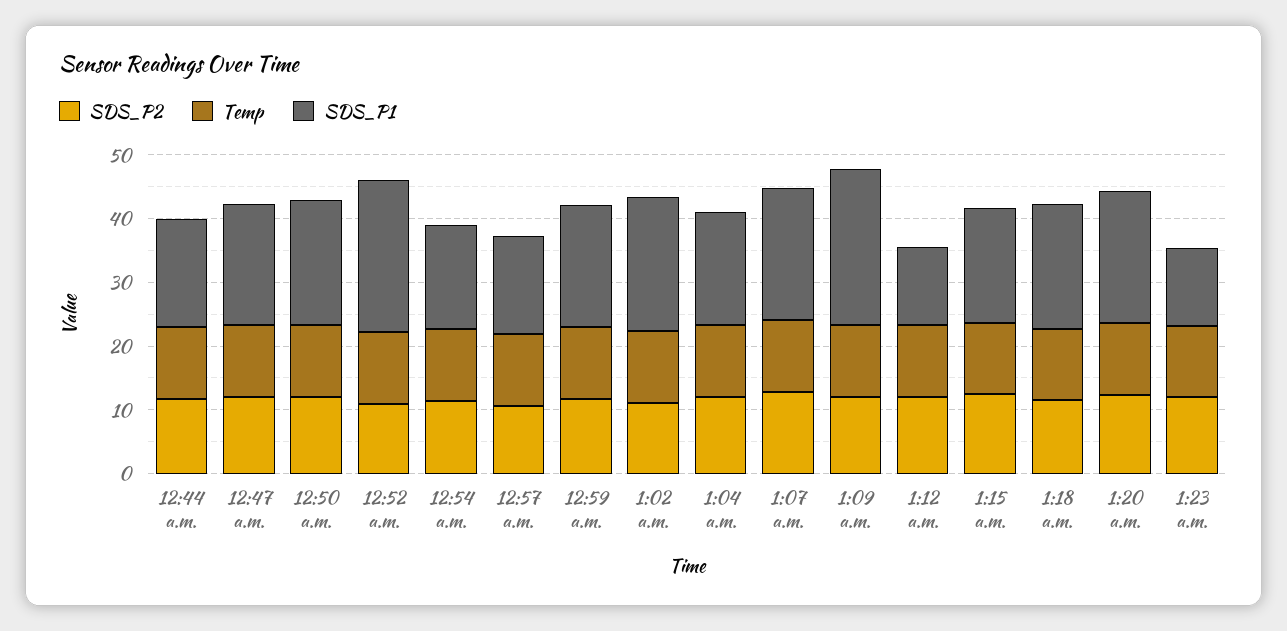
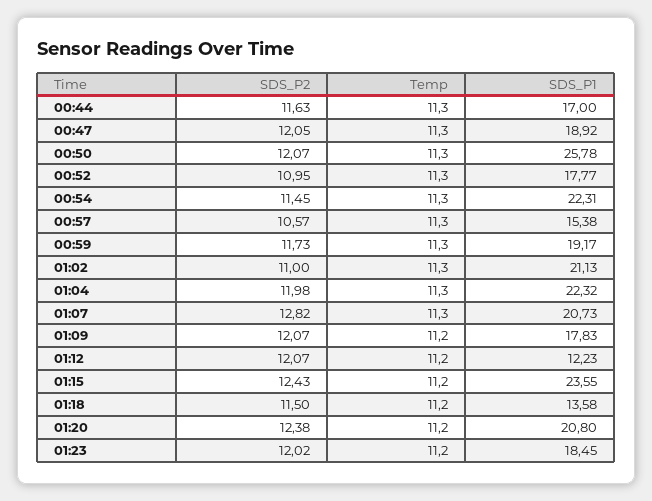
  {
    "SDS_P2": {
      "12:44 a.m.": 11.63,
      "12:47 a.m.": 12.05,
      "12:50 a.m.": 12.07,
      "12:52 a.m.": 10.95,
      "12:54 a.m.": 11.45,
      "12:57 a.m.": 10.57,
      "12:59 a.m.": 11.73,
      "1:02 a.m.": 11,
      "1:04 a.m.": 11.98,
      "1:07 a.m.": 12.82,
      "1:09 a.m.": 12.07,
      "1:12 a.m.": 12.07,
      "1:15 a.m.": 12.43,
      "1:18 a.m.": 11.5,
      "1:20 a.m.": 12.38,
      "1:23 a.m.": 12.02
    },
    "Temp": {
      "12:44 a.m.": 11.3,
      "12:47 a.m.": 11.3,
      "12:50 a.m.": 11.3,
      "12:52 a.m.": 11.3,
      "12:54 a.m.": 11.3,
      "12:57 a.m.": 11.3,
      "12:59 a.m.": 11.3,
      "1:02 a.m.": 11.3,
      "1:04 a.m.": 11.3,
      "1:07 a.m.": 11.3,
      "1:09 a.m.": 11.2,
      "1:12 a.m.": 11.2,
      "1:15 a.m.": 11.2,
      "1:18 a.m.": 11.2,
      "1:20 a.m.": 11.2,
      "1:23 a.m.": 11.2
    },
    "SDS_P1": {
      "12:44 a.m.": 17,
      "12:47 a.m.": 18.92,
-     "12:50 a.m.": 20,
+     "12:50 a.m.": 25.78,
-     "12:52 a.m.": 24,
+     "12:52 a.m.": 17.77,
-     "12:54 a.m.": 16,
+     "12:54 a.m.": 22.31,
      "12:57 a.m.": 15.38,
      "12:59 a.m.": 19.17,
      "1:02 a.m.": 21.13,
-     "1:04 a.m.": 18,
+     "1:04 a.m.": 22.32,
      "1:07 a.m.": 20.73,
-     "1:09 a.m.": 24,
+     "1:09 a.m.": 17.83,
      "1:12 a.m.": 12.23,
-     "1:15 a.m.": 18,
+     "1:15 a.m.": 23.55,
-     "1:18 a.m.": 20,
+     "1:18 a.m.": 13.58,
      "1:20 a.m.": 20.8,
-     "1:23 a.m.": 12
+     "1:23 a.m.": 18.45
    }
  }

